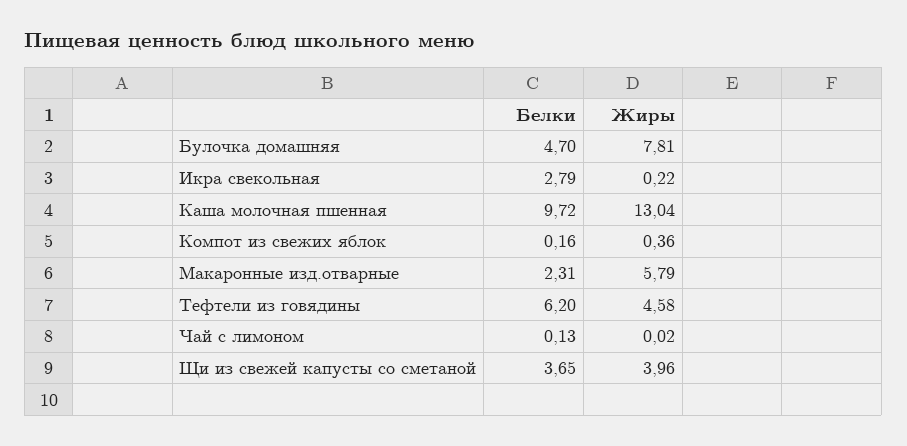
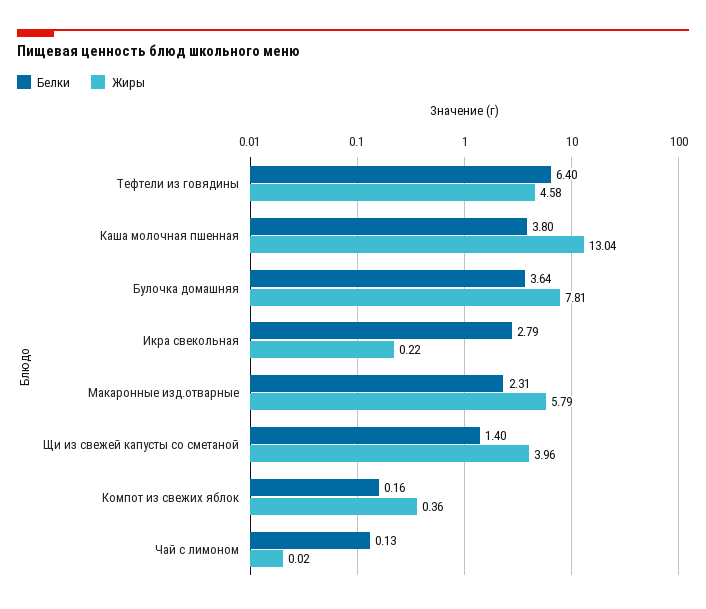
  {
    "Белки": {
-     "Булочка домашняя": 4.7,
+     "Булочка домашняя": 3.64,
      "Икра свекольная": 2.79,
-     "Каша молочная пшенная": 9.72,
+     "Каша молочная пшенная": 3.8,
      "Компот из свежих яблок": 0.16,
      "Макаронные изд.отварные": 2.31,
-     "Тефтели из говядины": 6.2,
+     "Тефтели из говядины": 6.4,
      "Чай с лимоном": 0.13,
-     "Щи из свежей капусты со сметаной": 3.65
+     "Щи из свежей капусты со сметаной": 1.4
    },
    "Жиры": {
      "Булочка домашняя": 7.81,
      "Икра свекольная": 0.22,
      "Каша молочная пшенная": 13.04,
      "Компот из свежих яблок": 0.36,
      "Макаронные изд.отварные": 5.79,
      "Тефтели из говядины": 4.58,
      "Чай с лимоном": 0.02,
      "Щи из свежей капусты со сметаной": 3.96
    }
  }

